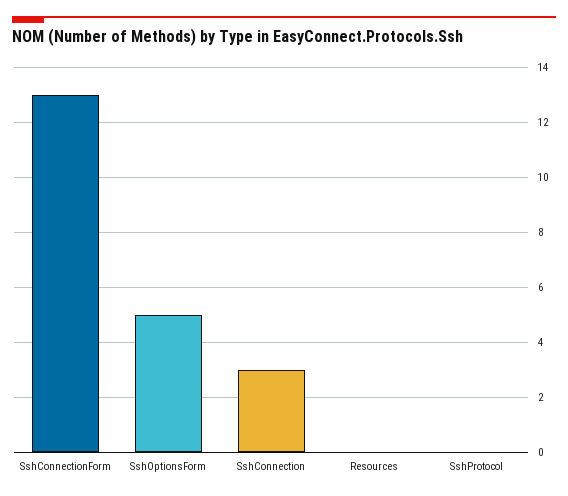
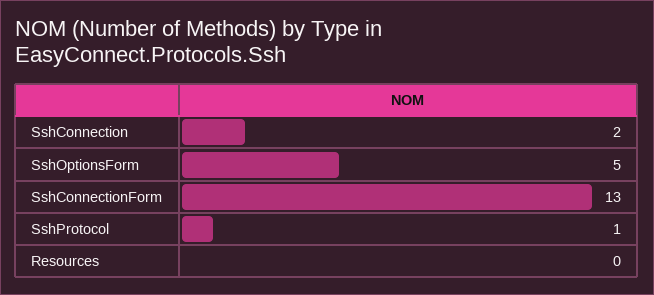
  {
    "SshConnectionForm": 13,
    "SshOptionsForm": 5,
-   "SshConnection": 3,
+   "SshConnection": 2,
    "Resources": 0,
-   "SshProtocol": 0
+   "SshProtocol": 1
  }

